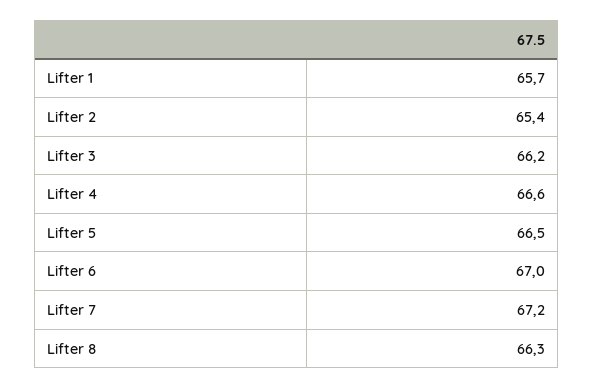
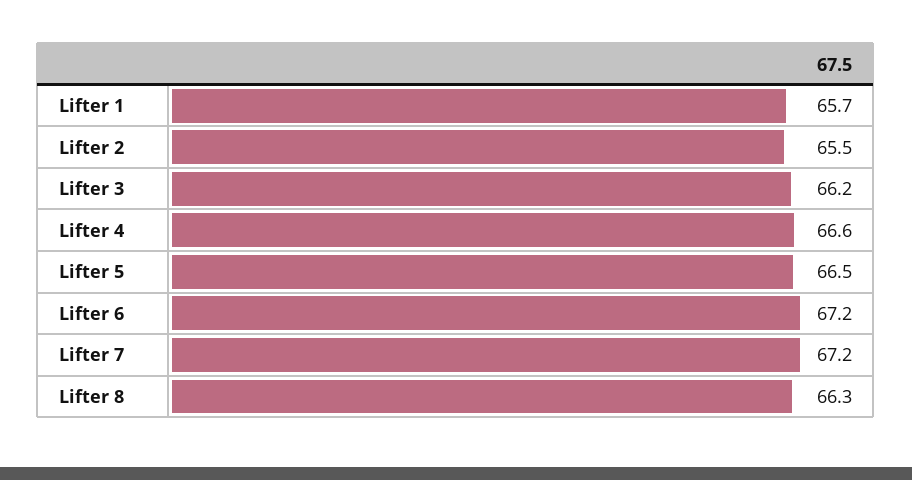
  {
    "Lifter 1": 65.7,
-   "Lifter 2": 65.4,
+   "Lifter 2": 65.5,
    "Lifter 3": 66.2,
    "Lifter 4": 66.6,
    "Lifter 5": 66.5,
-   "Lifter 6": 67,
+   "Lifter 6": 67.2,
    "Lifter 7": 67.2,
    "Lifter 8": 66.3
  }

